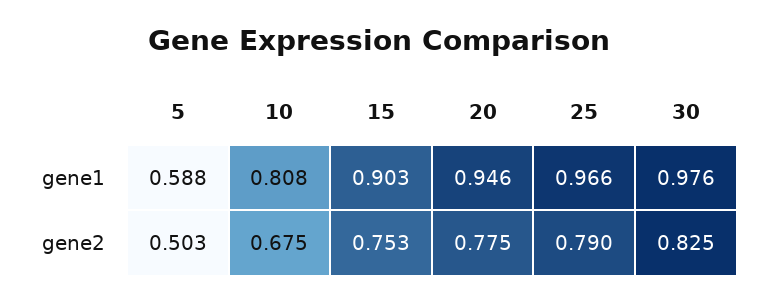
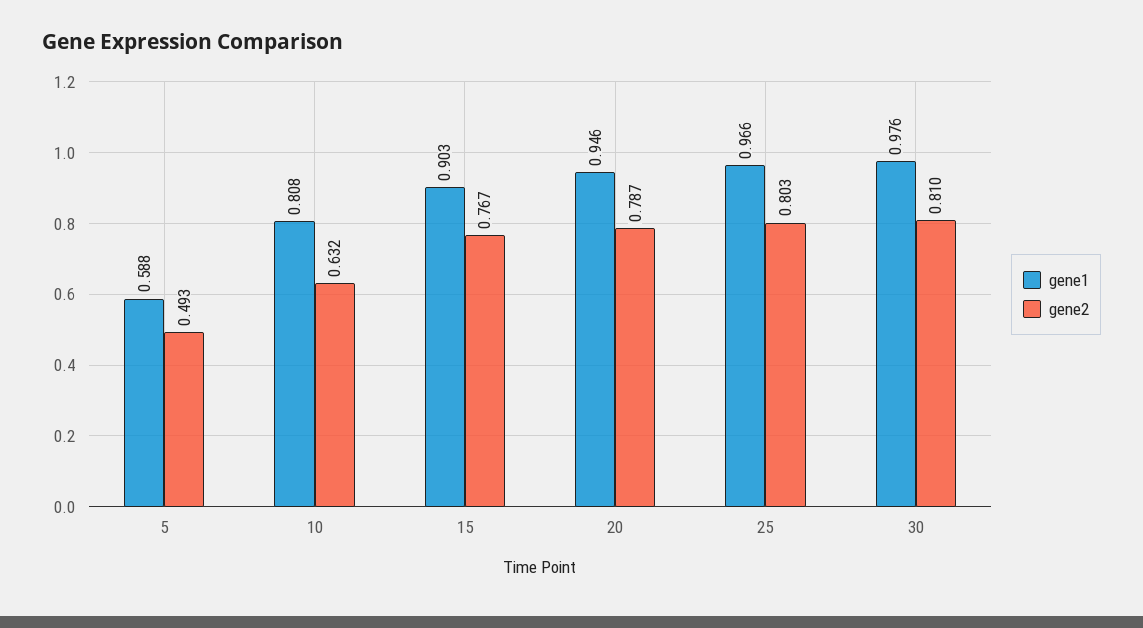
  {
    "gene1": {
      "5": 0.588,
      "10": 0.808,
      "15": 0.903,
      "20": 0.946,
      "25": 0.966,
      "30": 0.976
    },
    "gene2": {
-     "5": 0.503,
+     "5": 0.493,
-     "10": 0.675,
+     "10": 0.632,
-     "15": 0.753,
+     "15": 0.767,
-     "20": 0.775,
+     "20": 0.787,
-     "25": 0.79,
+     "25": 0.803,
-     "30": 0.825
+     "30": 0.81
    }
  }

